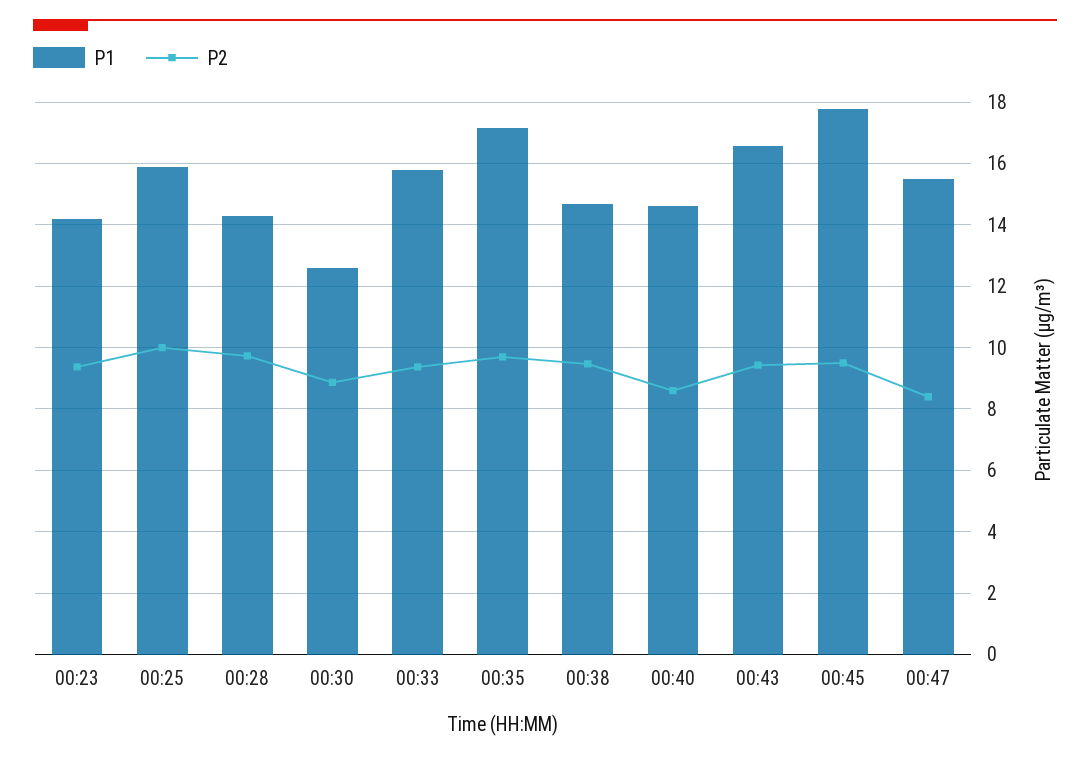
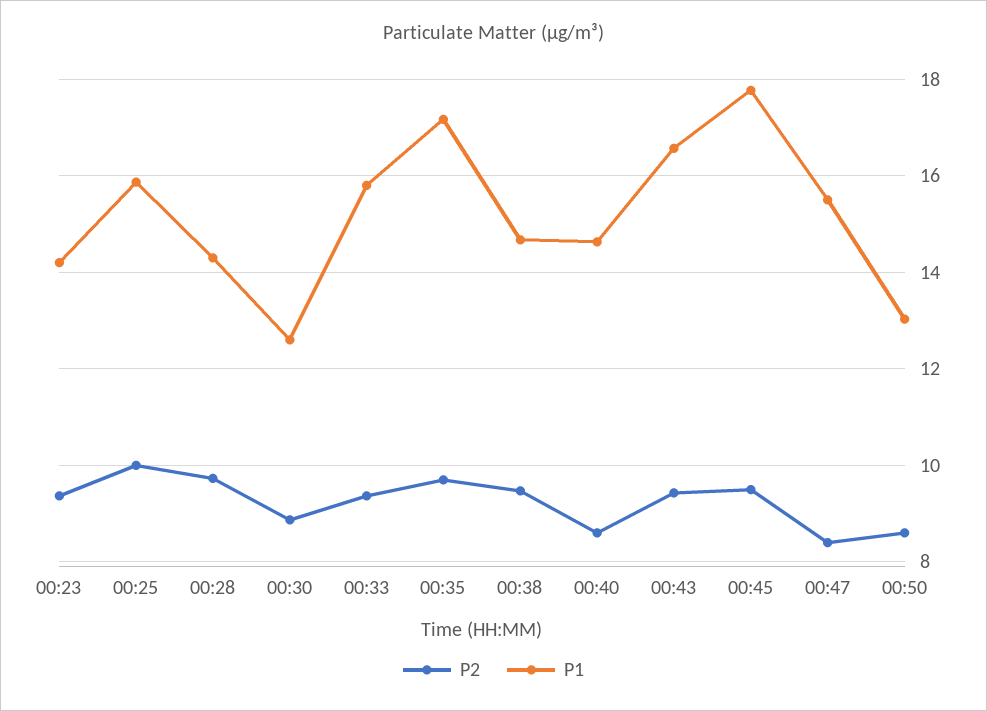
  {
    "P1": {
      "00:23": 14.2,
      "00:25": 15.8,
      "00:28": 14.4,
      "00:30": 12.6,
      "00:33": 15.8,
      "00:35": 17.2,
      "00:38": 14.6,
      "00:40": 14.6,
      "00:43": 16.6,
      "00:45": 17.8,
-     "00:47": 15.6
+     "00:47": 15.6,
+     "00:50": 13
    },
    "P2": {
      "00:23": 9.4,
      "00:25": 10,
      "00:28": 9.8,
      "00:30": 8.8,
      "00:33": 9.4,
      "00:35": 9.8,
      "00:38": 9.4,
      "00:40": 8.6,
      "00:43": 9.4,
      "00:45": 9.6,
-     "00:47": 8.4
+     "00:47": 8.4,
+     "00:50": 8.6
    }
  }

